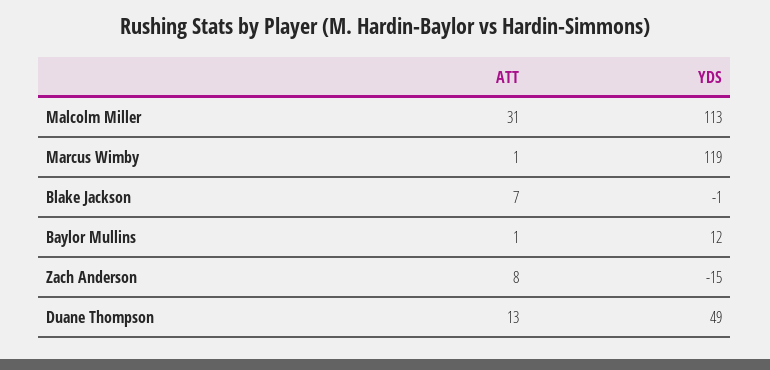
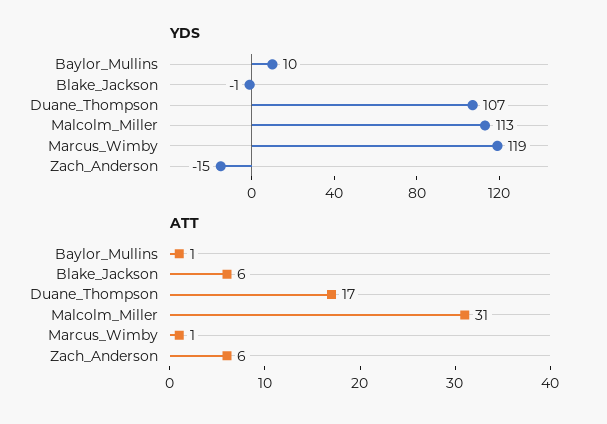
  {
    "ATT": {
      "Malcolm Miller": 31,
      "Marcus Wimby": 1,
-     "Blake Jackson": 7,
+     "Blake Jackson": 6,
      "Baylor Mullins": 1,
-     "Zach Anderson": 8,
+     "Zach Anderson": 6,
-     "Duane Thompson": 13
+     "Duane Thompson": 17
    },
    "YDS": {
      "Malcolm Miller": 113,
      "Marcus Wimby": 119,
      "Blake Jackson": -1,
-     "Baylor Mullins": 12,
+     "Baylor Mullins": 10,
      "Zach Anderson": -15,
-     "Duane Thompson": 49
+     "Duane Thompson": 107
    }
  }

